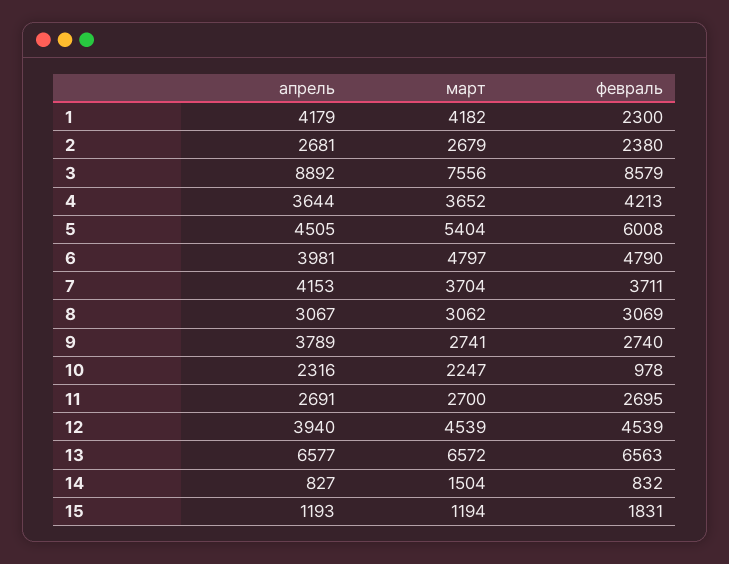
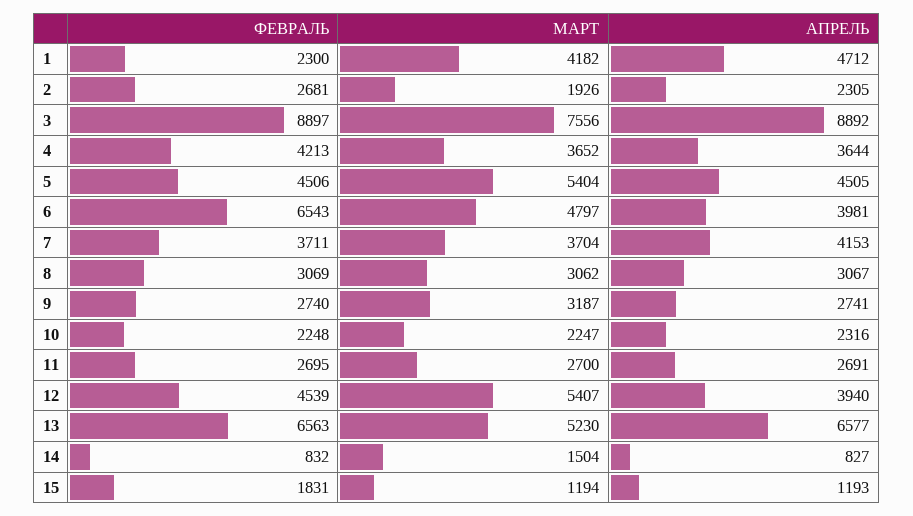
  {
    "апрель": {
-     "1": 4179,
+     "1": 4712,
-     "2": 2681,
+     "2": 2305,
      "3": 8892,
      "4": 3644,
      "5": 4505,
      "6": 3981,
      "7": 4153,
      "8": 3067,
-     "9": 3789,
+     "9": 2741,
      "10": 2316,
      "11": 2691,
      "12": 3940,
      "13": 6577,
      "14": 827,
      "15": 1193
    },
    "март": {
      "1": 4182,
-     "2": 2679,
+     "2": 1926,
      "3": 7556,
      "4": 3652,
      "5": 5404,
      "6": 4797,
      "7": 3704,
      "8": 3062,
-     "9": 2741,
+     "9": 3187,
      "10": 2247,
      "11": 2700,
-     "12": 4539,
+     "12": 5407,
-     "13": 6572,
+     "13": 5230,
      "14": 1504,
      "15": 1194
    },
    "февраль": {
      "1": 2300,
-     "2": 2380,
+     "2": 2681,
-     "3": 8579,
+     "3": 8897,
      "4": 4213,
-     "5": 6008,
+     "5": 4506,
-     "6": 4790,
+     "6": 6543,
      "7": 3711,
      "8": 3069,
      "9": 2740,
-     "10": 978,
+     "10": 2248,
      "11": 2695,
      "12": 4539,
      "13": 6563,
      "14": 832,
      "15": 1831
    }
  }

